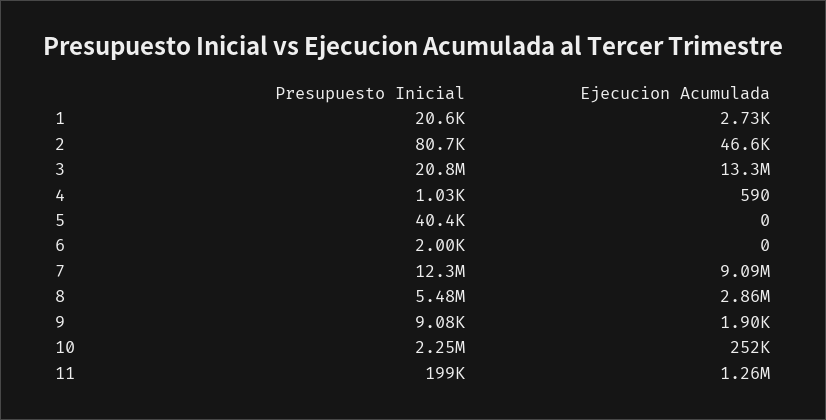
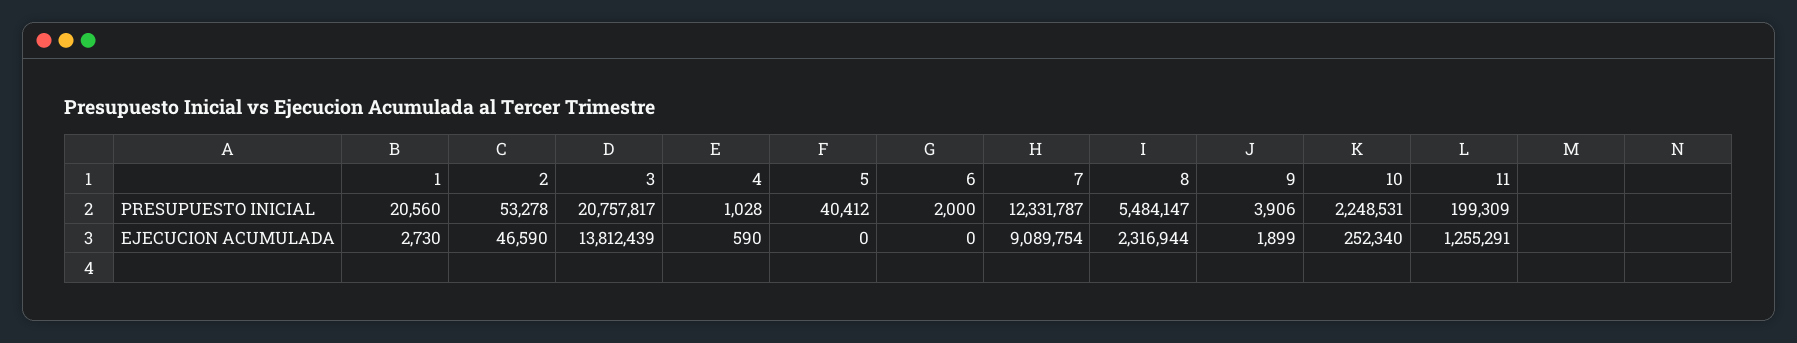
  {
    "Presupuesto Inicial": {
      "1": 20560,
-     "2": 80700,
+     "2": 53278,
      "3": 20757817,
      "4": 1028,
      "5": 40412,
      "6": 2000,
      "7": 12331787,
      "8": 5484147,
-     "9": 9080,
+     "9": 3906,
      "10": 2248531,
      "11": 199309
    },
    "Ejecucion Acumulada": {
      "1": 2730,
      "2": 46590,
-     "3": 13300000,
+     "3": 13812439,
      "4": 590,
      "5": 0,
      "6": 0,
      "7": 9089754,
-     "8": 2860000,
+     "8": 2316944,
      "9": 1899,
      "10": 252340,
      "11": 1255291
    }
  }

